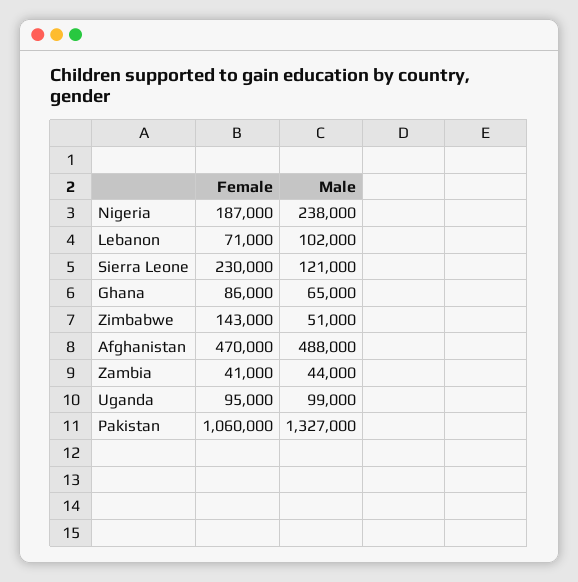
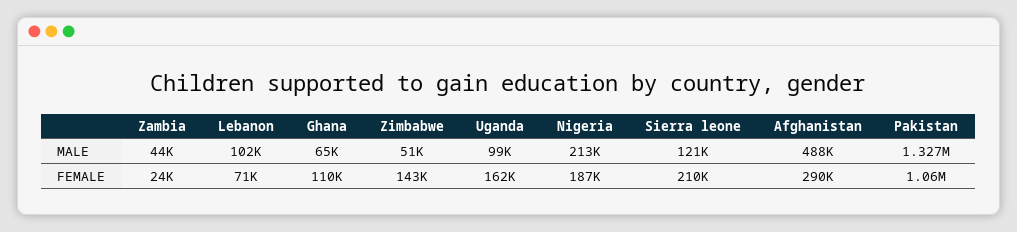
  {
    "Female": {
      "Nigeria": 187000,
      "Lebanon": 71000,
-     "Sierra Leone": 230000,
+     "Sierra Leone": 210000,
-     "Ghana": 86000,
+     "Ghana": 110000,
      "Zimbabwe": 143000,
-     "Afghanistan": 470000,
+     "Afghanistan": 290000,
-     "Zambia": 41000,
+     "Zambia": 24000,
-     "Uganda": 95000,
+     "Uganda": 162000,
      "Pakistan": 1060000
    },
    "Male": {
-     "Nigeria": 238000,
+     "Nigeria": 213000,
      "Lebanon": 102000,
      "Sierra Leone": 121000,
      "Ghana": 65000,
      "Zimbabwe": 51000,
      "Afghanistan": 488000,
      "Zambia": 44000,
      "Uganda": 99000,
      "Pakistan": 1327000
    }
  }

